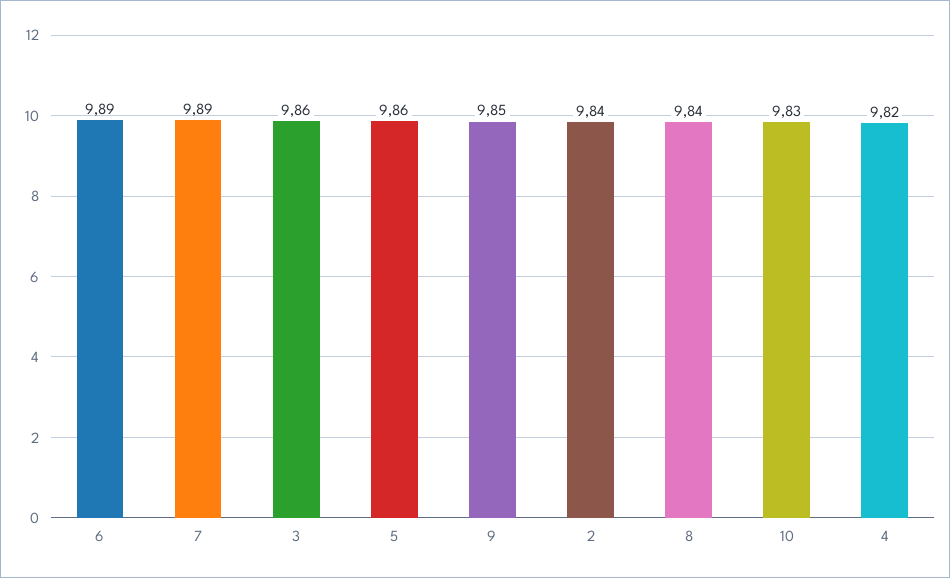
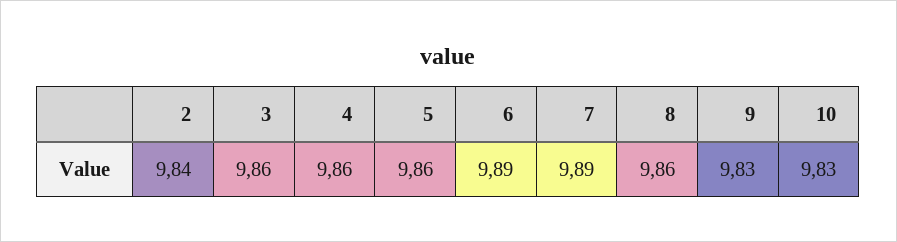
  {
    "6": 9.89,
    "7": 9.89,
    "3": 9.86,
    "5": 9.86,
-   "9": 9.85,
+   "9": 9.83,
    "2": 9.84,
-   "8": 9.84,
+   "8": 9.86,
    "10": 9.83,
-   "4": 9.82
+   "4": 9.86
  }

